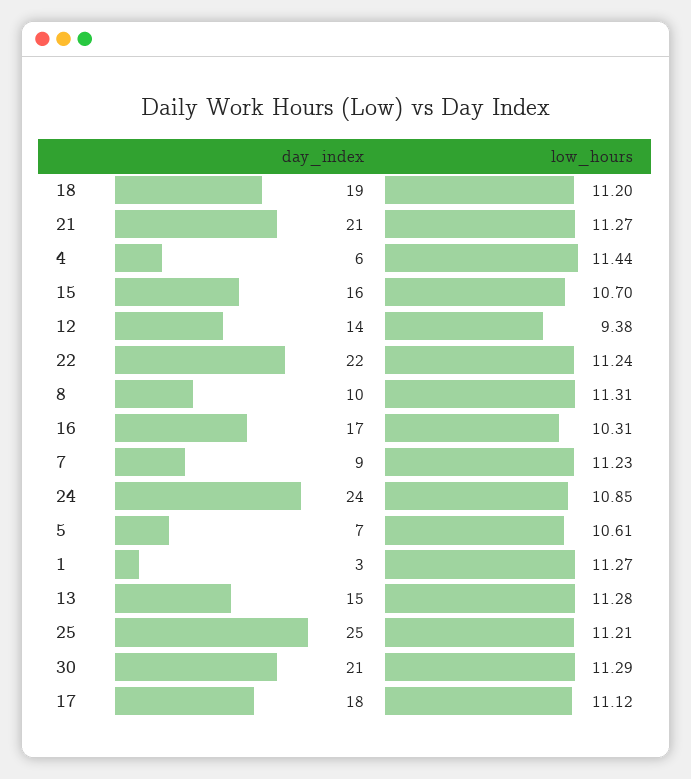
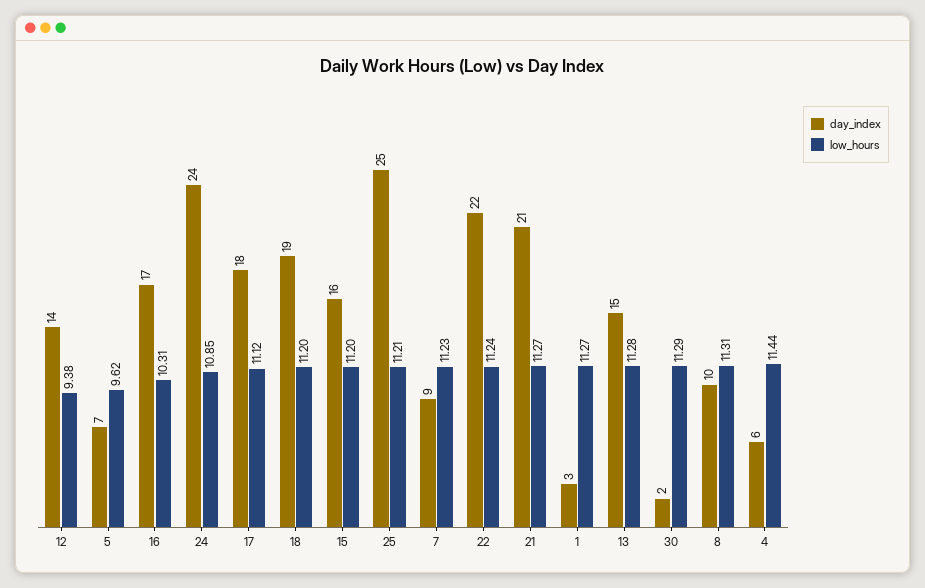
  {
    "day_index": {
      "18": 19,
      "21": 21,
      "4": 6,
      "15": 16,
      "12": 14,
      "22": 22,
      "8": 10,
      "16": 17,
      "7": 9,
      "24": 24,
      "5": 7,
      "1": 3,
      "13": 15,
      "25": 25,
-     "30": 21,
+     "30": 2,
      "17": 18
    },
    "low_hours": {
      "18": 11.2,
      "21": 11.27,
      "4": 11.44,
-     "15": 10.7,
+     "15": 11.2,
      "12": 9.38,
      "22": 11.24,
      "8": 11.31,
      "16": 10.31,
      "7": 11.23,
      "24": 10.85,
-     "5": 10.61,
+     "5": 9.62,
      "1": 11.27,
      "13": 11.28,
      "25": 11.21,
      "30": 11.29,
      "17": 11.12
    }
  }

